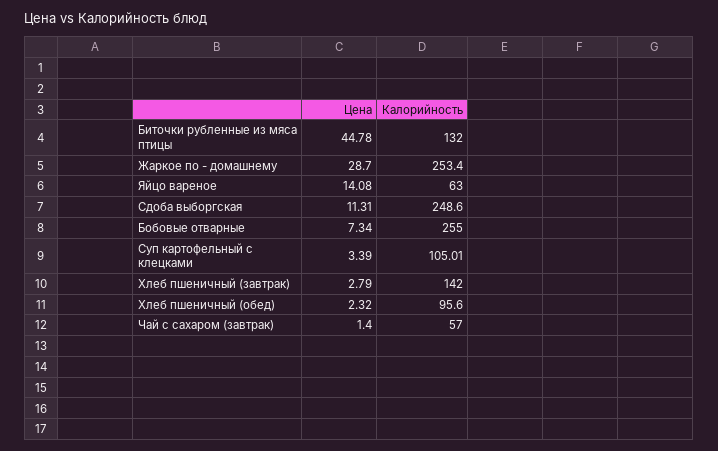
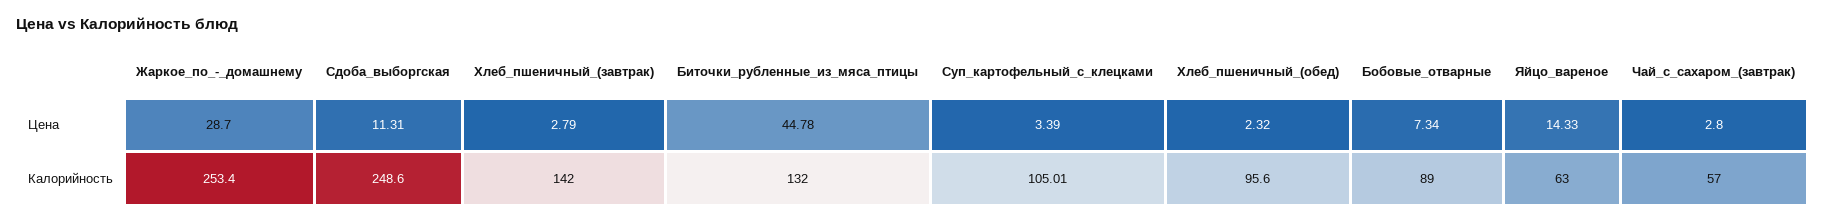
  {
    "Цена": {
      "Биточки рубленные из мяса птицы": 44.78,
      "Жаркое по - домашнему": 28.7,
-     "Яйцо вареное": 14.08,
+     "Яйцо вареное": 14.33,
      "Сдоба выборгская": 11.31,
      "Бобовые отварные": 7.34,
      "Суп картофельный с клецками": 3.39,
      "Хлеб пшеничный (завтрак)": 2.79,
      "Хлеб пшеничный (обед)": 2.32,
-     "Чай с сахаром (завтрак)": 1.4
+     "Чай с сахаром (завтрак)": 2.8
    },
    "Калорийность": {
      "Биточки рубленные из мяса птицы": 132,
      "Жаркое по - домашнему": 253.4,
      "Яйцо вареное": 63,
      "Сдоба выборгская": 248.6,
-     "Бобовые отварные": 255,
+     "Бобовые отварные": 89,
      "Суп картофельный с клецками": 105.01,
      "Хлеб пшеничный (завтрак)": 142,
      "Хлеб пшеничный (обед)": 95.6,
      "Чай с сахаром (завтрак)": 57
    }
  }

